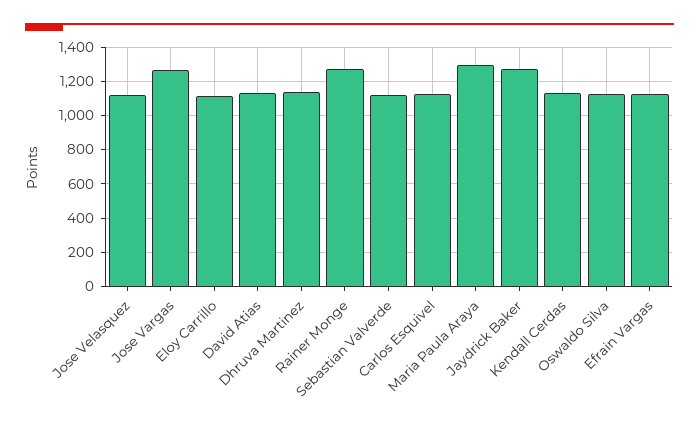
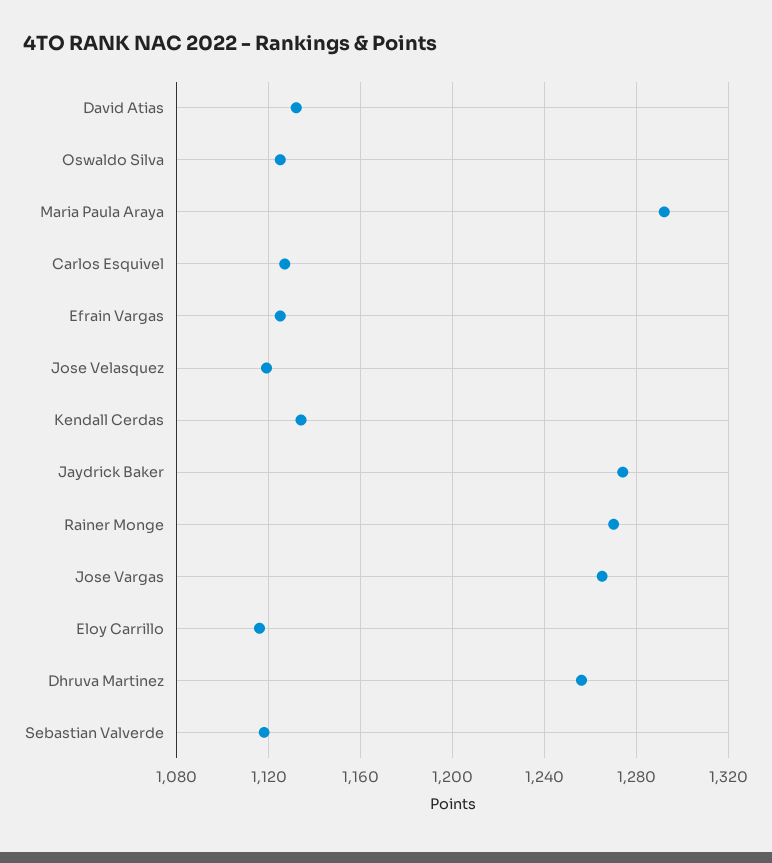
  {
    "Jose Velasquez": 1120,
    "Jose Vargas": 1265,
    "Eloy Carrillo": 1115,
    "David Atias": 1130,
-   "Dhruva Martinez": 1150,
+   "Dhruva Martinez": 1255,
    "Rainer Monge": 1270,
    "Sebastian Valverde": 1120,
    "Carlos Esquivel": 1125,
    "Maria Paula Araya": 1290,
    "Jaydrick Baker": 1275,
    "Kendall Cerdas": 1135,
    "Oswaldo Silva": 1125,
    "Efrain Vargas": 1125
  }

